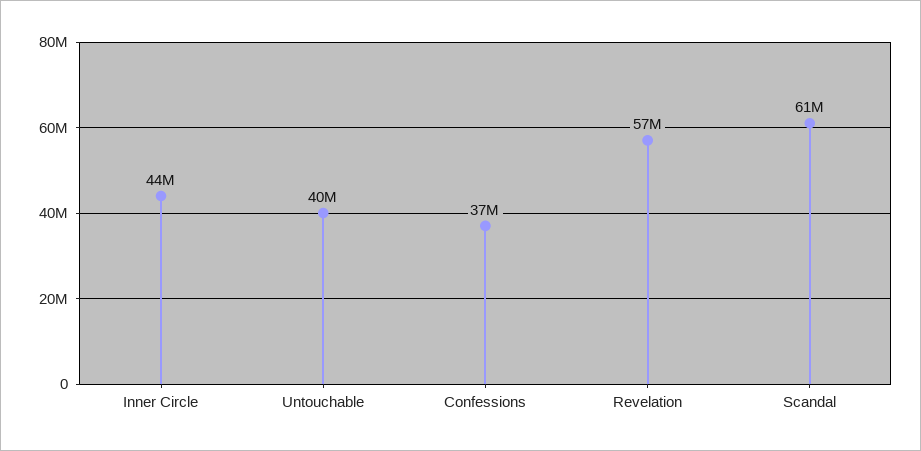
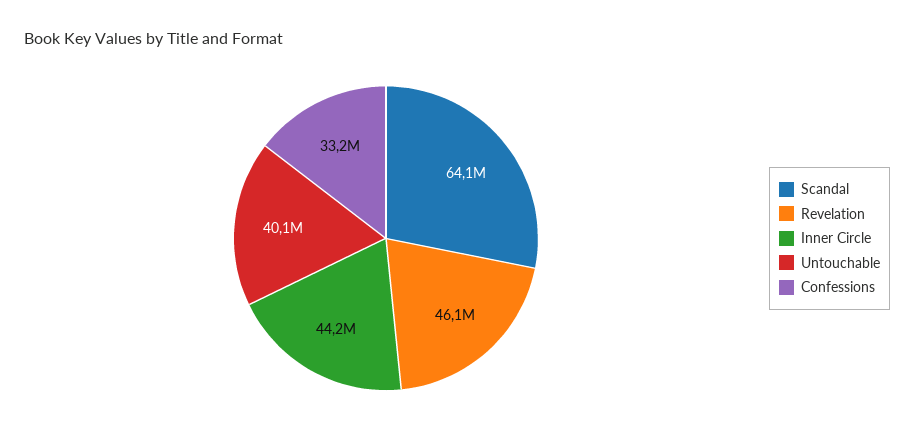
  {
    "Inner Circle": 44200000,
    "Untouchable": 40100000,
-   "Confessions": 37000000,
+   "Confessions": 33200000,
-   "Revelation": 57000000,
+   "Revelation": 46100000,
-   "Scandal": 61000000
+   "Scandal": 64100000
  }

